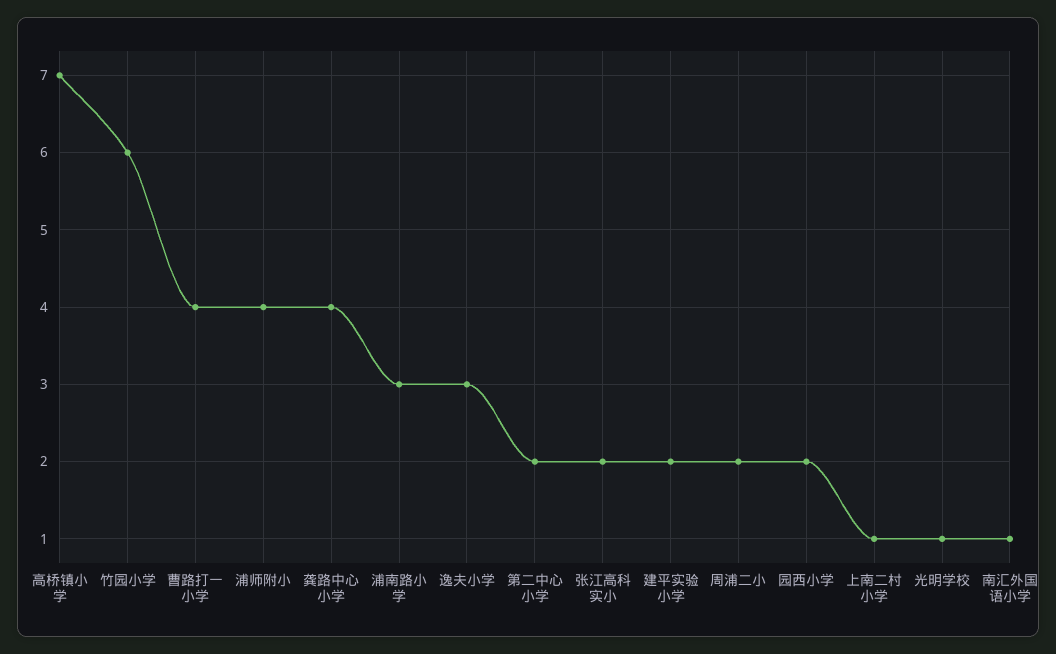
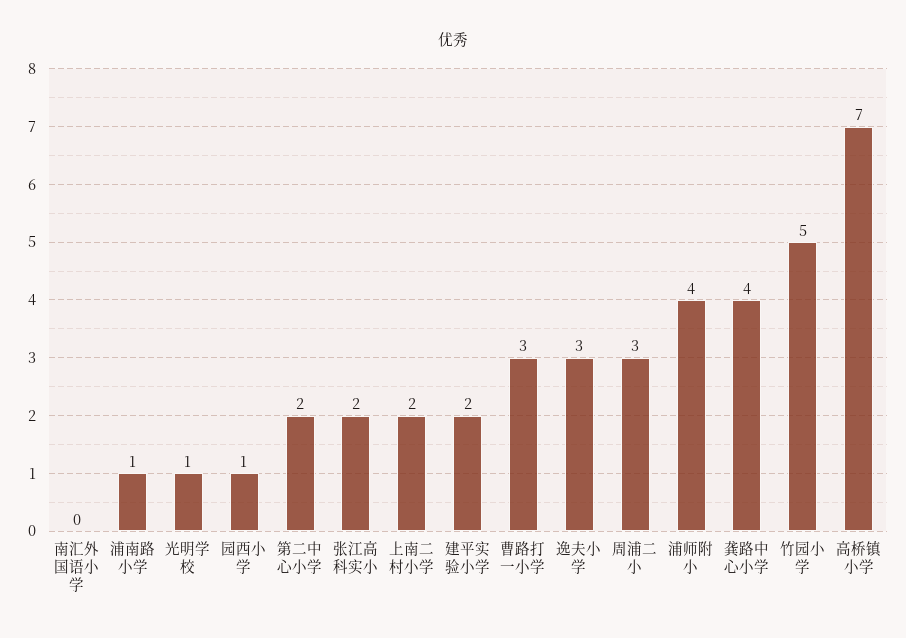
  {
    "高桥镇小学": 7,
-   "竹园小学": 6,
+   "竹园小学": 5,
-   "曹路打一小学": 4,
+   "曹路打一小学": 3,
    "浦师附小": 4,
    "龚路中心小学": 4,
-   "浦南路小学": 3,
+   "浦南路小学": 1,
    "逸夫小学": 3,
    "第二中心小学": 2,
    "张江高科实小": 2,
    "建平实验小学": 2,
-   "周浦二小": 2,
+   "周浦二小": 3,
-   "园西小学": 2,
+   "园西小学": 1,
-   "上南二村小学": 1,
+   "上南二村小学": 2,
    "光明学校": 1,
-   "南汇外国语小学": 1
+   "南汇外国语小学": 0
  }

